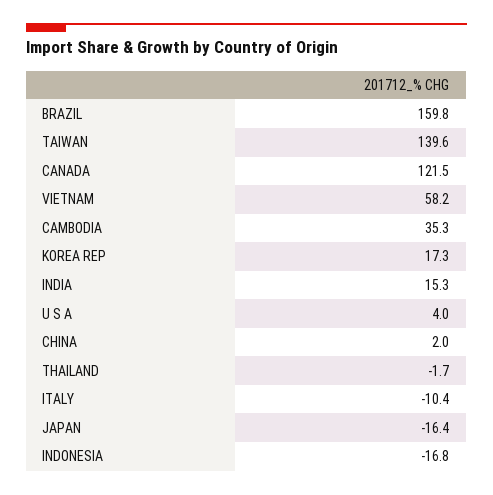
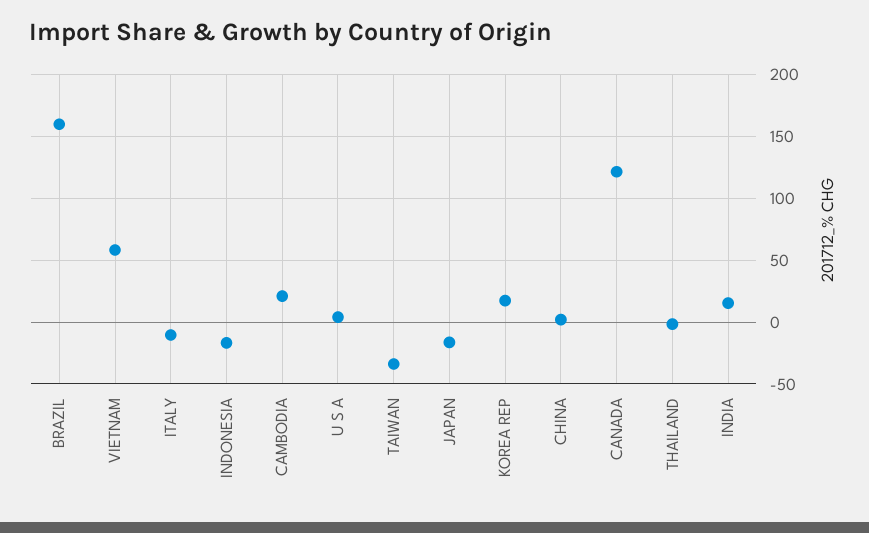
  {
    "BRAZIL": 159.8,
-   "TAIWAN": 139.6,
+   "TAIWAN": -35,
    "CANADA": 121.5,
    "VIETNAM": 58.2,
-   "CAMBODIA": 35.3,
+   "CAMBODIA": 20,
    "KOREA REP": 17.3,
    "INDIA": 15.3,
    "U S A": 4,
    "CHINA": 2,
    "THAILAND": -1.7,
    "ITALY": -10.4,
    "JAPAN": -16.4,
    "INDONESIA": -16.8
  }

